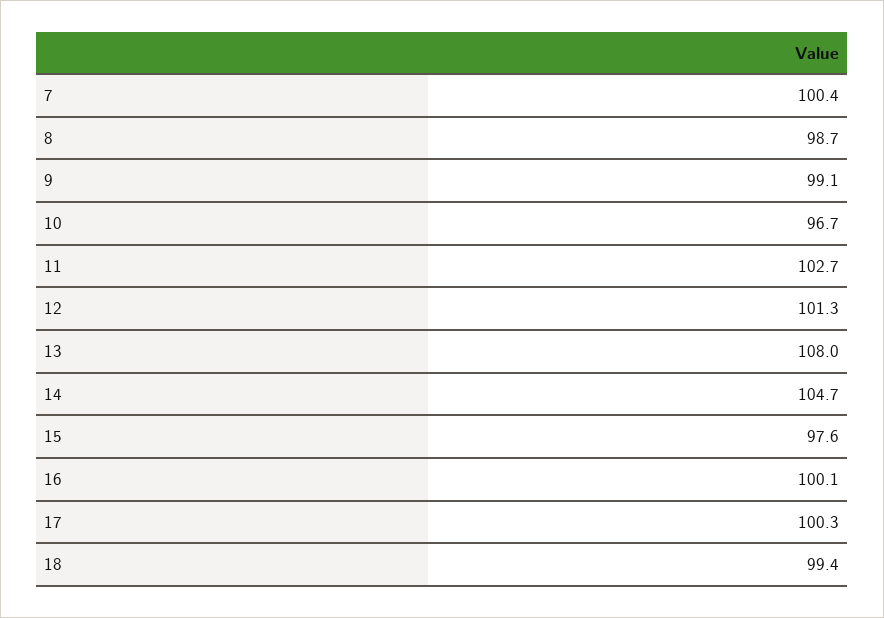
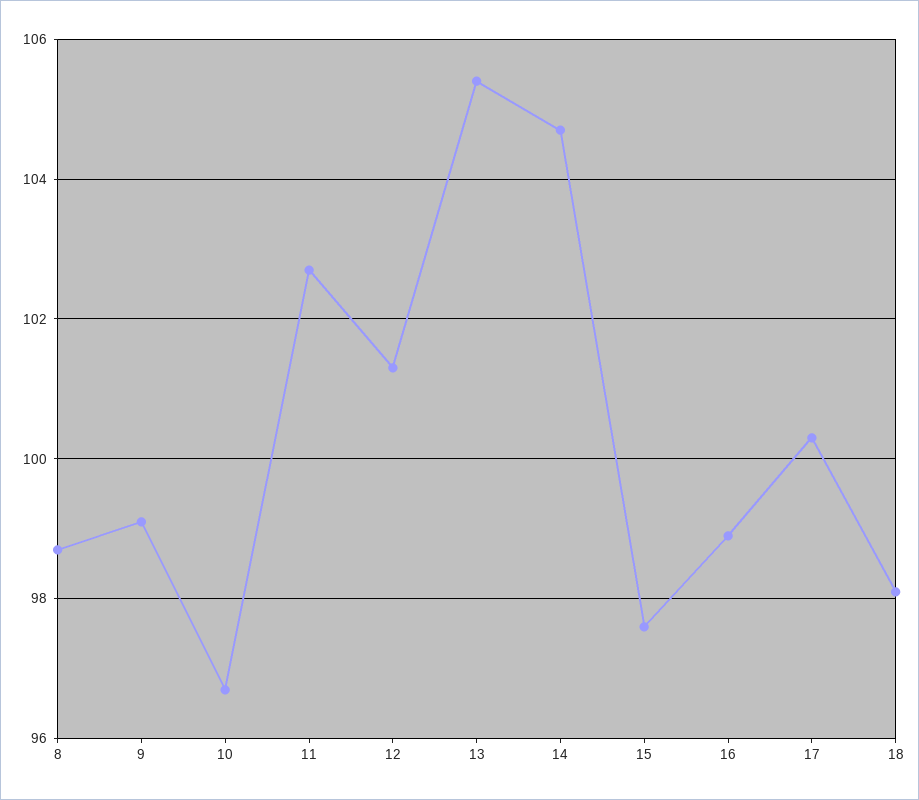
  {
-   "7": 100.4,
    "8": 98.7,
    "9": 99.1,
    "10": 96.7,
    "11": 102.7,
    "12": 101.3,
-   "13": 108,
+   "13": 105.5,
    "14": 104.7,
    "15": 97.6,
-   "16": 100.1,
+   "16": 99,
    "17": 100.3,
-   "18": 99.4
+   "18": 98
  }

